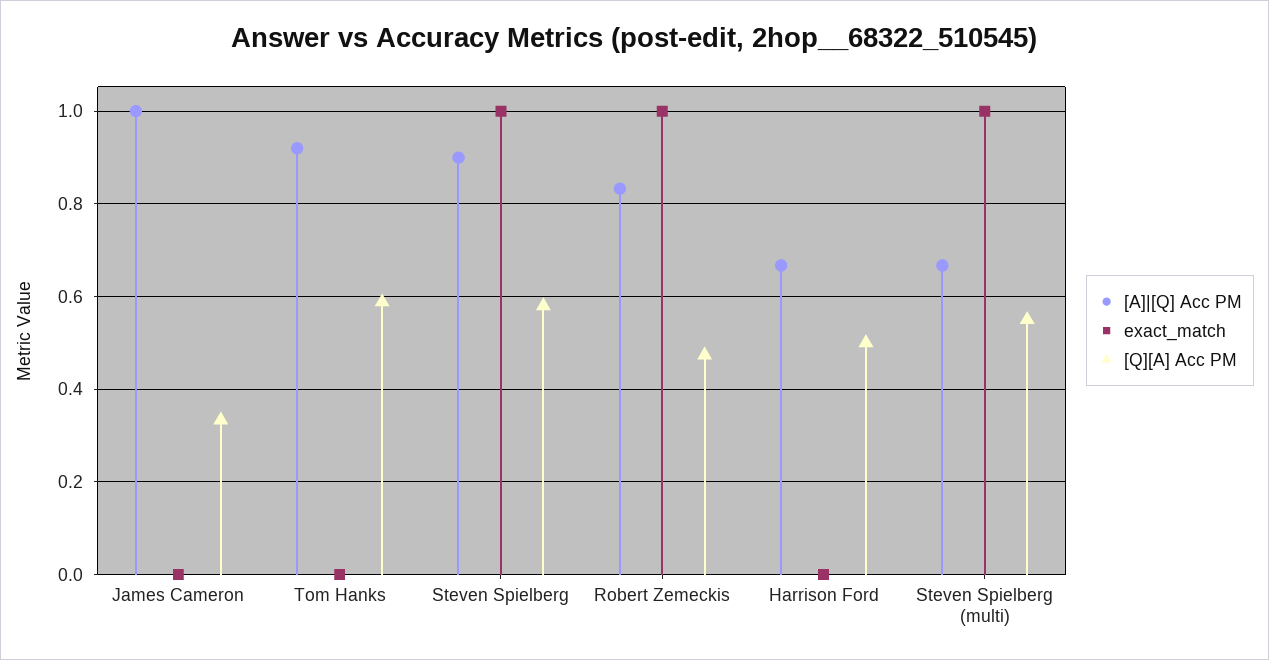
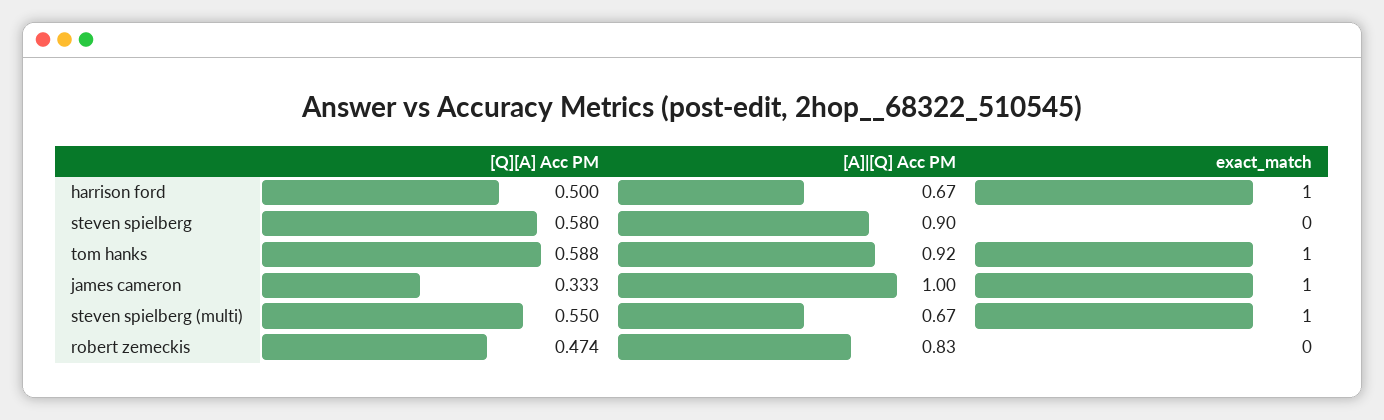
  {
    "[A]|[Q] Acc PM": {
      "James Cameron": 1,
      "Tom Hanks": 0.92,
      "Steven Spielberg": 0.9,
      "Robert Zemeckis": 0.83,
      "Harrison Ford": 0.67,
      "Steven Spielberg (multi)": 0.67
    },
    "exact_match": {
-     "James Cameron": 0,
+     "James Cameron": 1,
-     "Tom Hanks": 0,
+     "Tom Hanks": 1,
-     "Steven Spielberg": 1,
+     "Steven Spielberg": 0,
-     "Robert Zemeckis": 1,
+     "Robert Zemeckis": 0,
-     "Harrison Ford": 0,
+     "Harrison Ford": 1,
      "Steven Spielberg (multi)": 1
    },
    "[Q][A] Acc PM": {
      "James Cameron": 0.333,
      "Tom Hanks": 0.588,
      "Steven Spielberg": 0.58,
      "Robert Zemeckis": 0.474,
      "Harrison Ford": 0.5,
      "Steven Spielberg (multi)": 0.55
    }
  }

